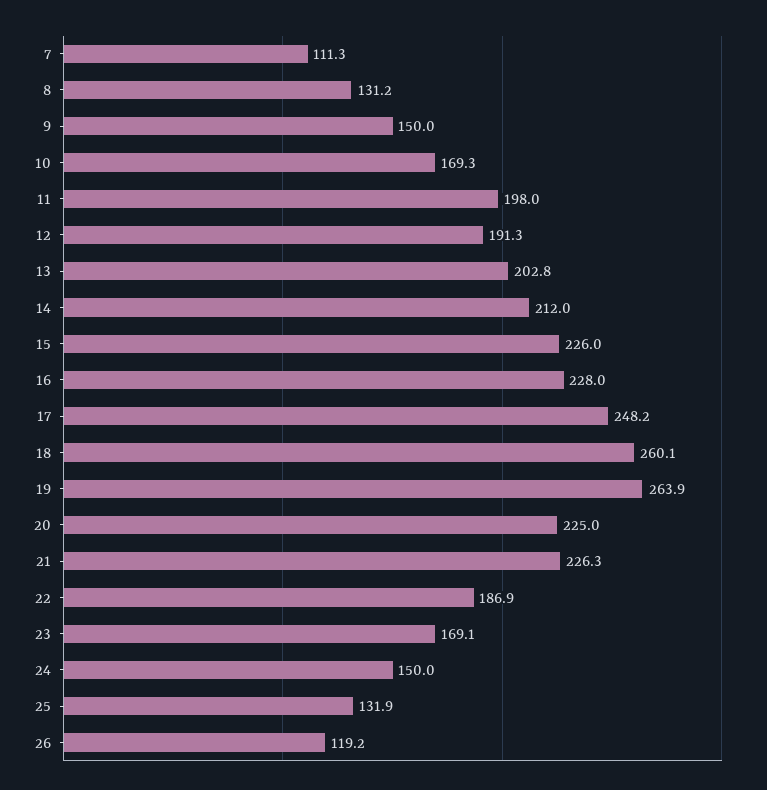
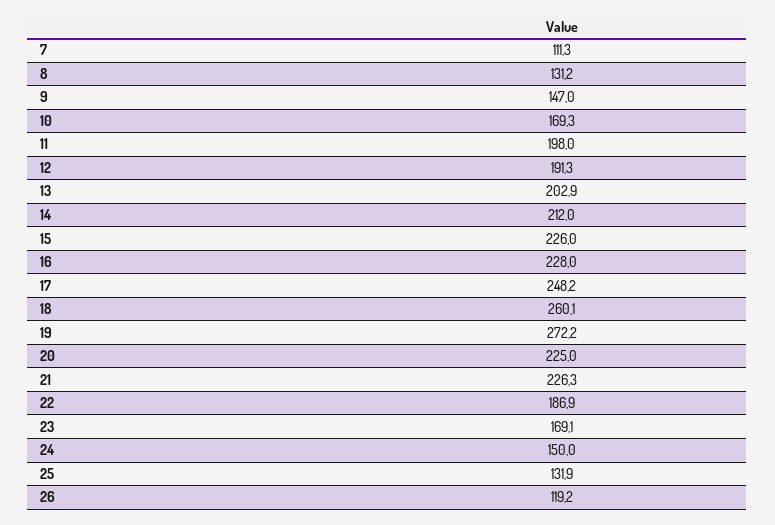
  {
    "7": 111.3,
    "8": 131.2,
-   "9": 150,
+   "9": 147,
    "10": 169.3,
    "11": 198,
    "12": 191.3,
-   "13": 202.8,
+   "13": 202.9,
    "14": 212,
    "15": 226,
    "16": 228,
    "17": 248.2,
    "18": 260.1,
-   "19": 263.9,
+   "19": 272.2,
    "20": 225,
    "21": 226.3,
    "22": 186.9,
    "23": 169.1,
    "24": 150,
    "25": 131.9,
    "26": 119.2
  }

